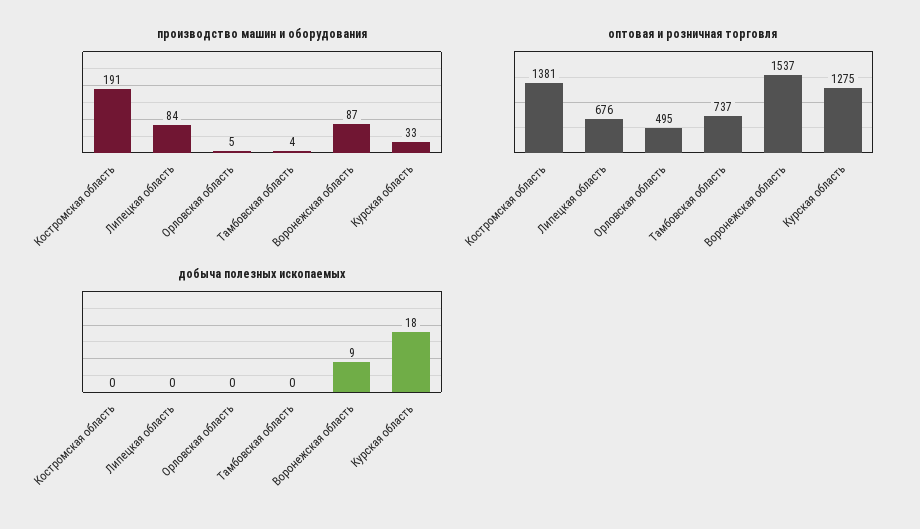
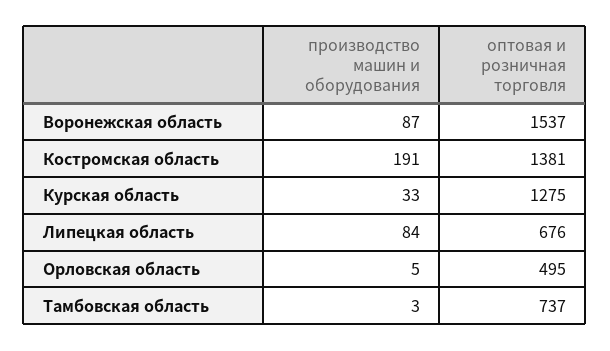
  {
    "производство машин и оборудования": {
      "Костромская область": 191,
      "Липецкая область": 84,
      "Орловская область": 5,
-     "Тамбовская область": 4,
+     "Тамбовская область": 3,
      "Воронежская область": 87,
      "Курская область": 33
    },
    "оптовая и розничная торговля": {
      "Костромская область": 1381,
      "Липецкая область": 676,
      "Орловская область": 495,
      "Тамбовская область": 737,
      "Воронежская область": 1537,
      "Курская область": 1275
-   },
+   }
-   "добыча полезных ископаемых": {
-     "Костромская область": 0,
-     "Липецкая область": 0,
-     "Орловская область": 0,
-     "Тамбовская область": 0,
-     "Воронежская область": 9,
-     "Курская область": 18
-   }
  }

